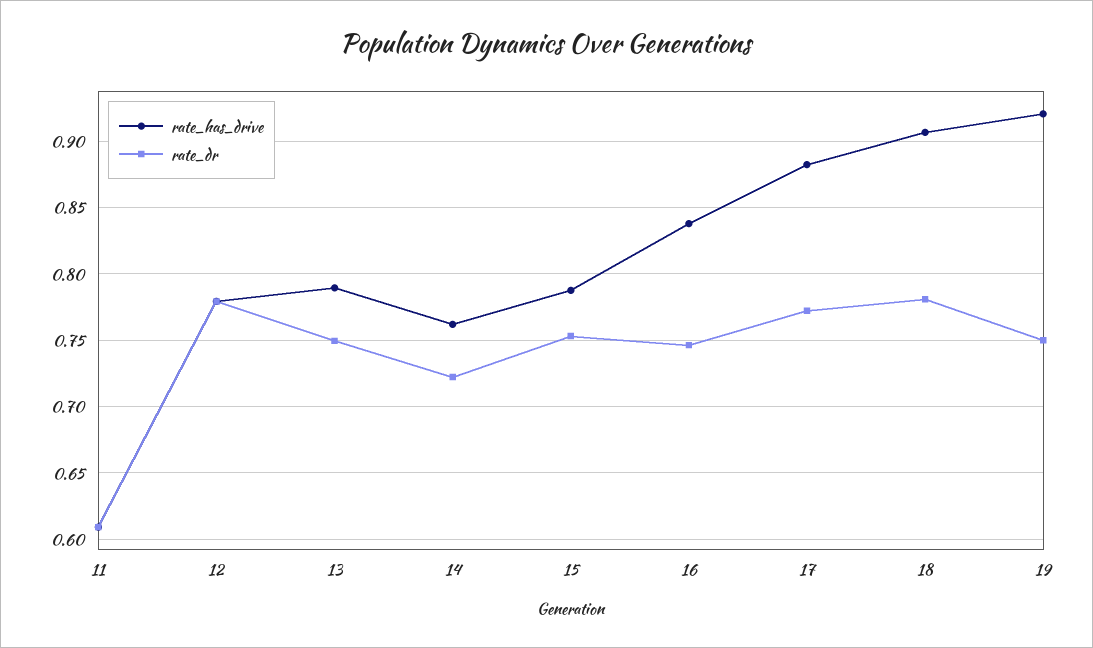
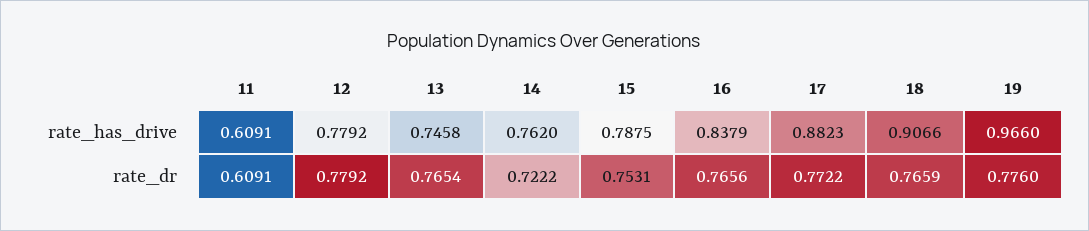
  {
    "rate_has_drive": {
      "11": 0.6091,
      "12": 0.7792,
-     "13": 0.79,
+     "13": 0.7458,
      "14": 0.762,
      "15": 0.7875,
      "16": 0.8379,
      "17": 0.8823,
      "18": 0.9066,
-     "19": 0.92
+     "19": 0.966
    },
    "rate_dr": {
      "11": 0.6091,
      "12": 0.7792,
-     "13": 0.75,
+     "13": 0.7654,
      "14": 0.7222,
      "15": 0.7531,
-     "16": 0.745,
+     "16": 0.7656,
      "17": 0.7722,
-     "18": 0.78,
+     "18": 0.7659,
-     "19": 0.75
+     "19": 0.776
    }
  }

